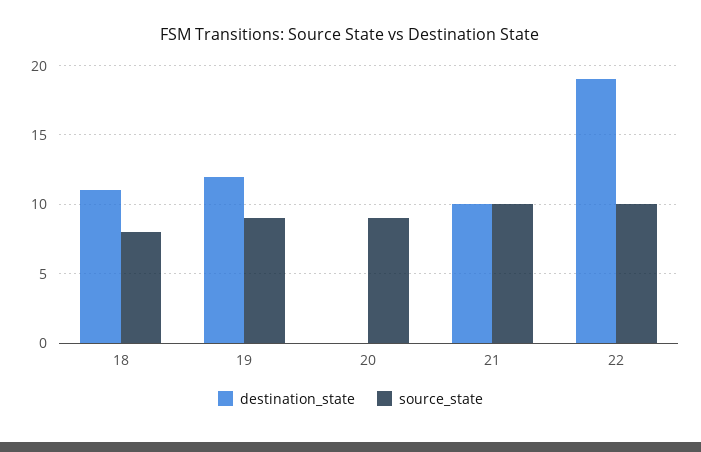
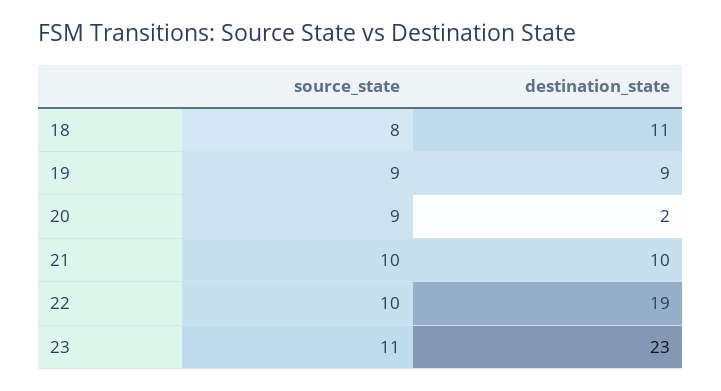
  {
    "destination_state": {
      "18": 11,
-     "19": 12,
+     "19": 9,
-     "20": 0,
+     "20": 2,
      "21": 10,
-     "22": 19
+     "22": 19,
+     "23": 23
    },
    "source_state": {
      "18": 8,
      "19": 9,
      "20": 9,
      "21": 10,
-     "22": 10
+     "22": 10,
+     "23": 11
    }
  }

